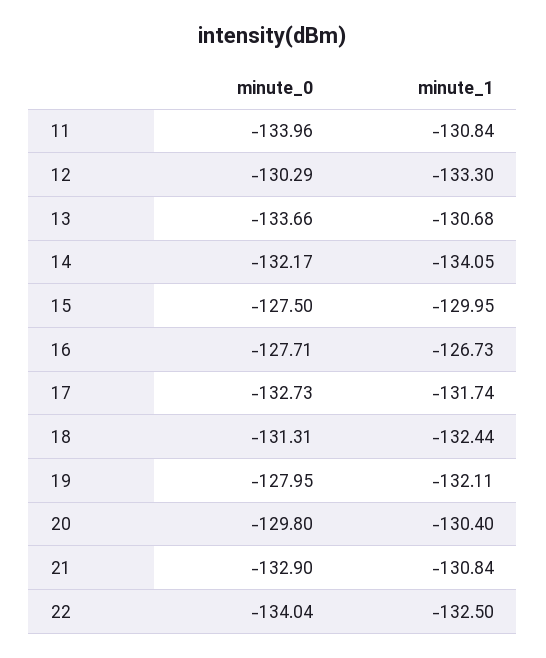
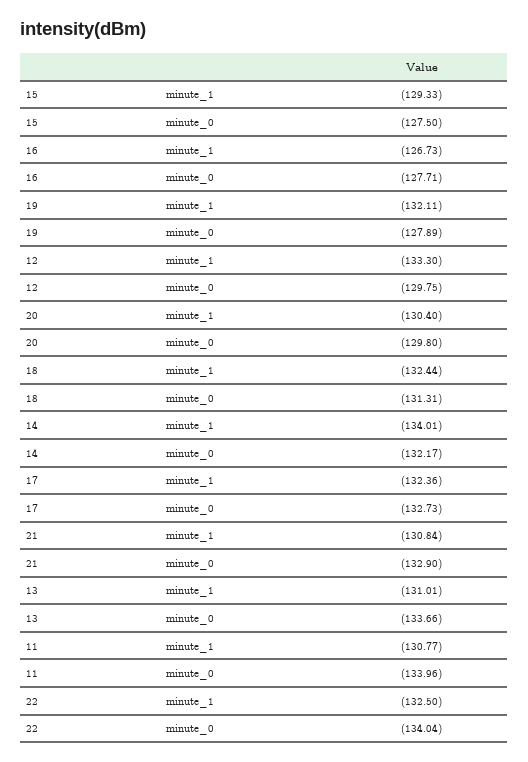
  {
    "minute_0": {
      "11": -133.96,
-     "12": -130.29,
+     "12": -129.75,
      "13": -133.66,
      "14": -132.17,
      "15": -127.5,
      "16": -127.71,
      "17": -132.73,
      "18": -131.31,
-     "19": -127.95,
+     "19": -127.89,
      "20": -129.8,
      "21": -132.9,
      "22": -134.04
    },
    "minute_1": {
-     "11": -130.84,
+     "11": -130.77,
      "12": -133.3,
-     "13": -130.68,
+     "13": -131.01,
-     "14": -134.05,
+     "14": -134.01,
-     "15": -129.95,
+     "15": -129.33,
      "16": -126.73,
-     "17": -131.74,
+     "17": -132.36,
      "18": -132.44,
      "19": -132.11,
      "20": -130.4,
      "21": -130.84,
      "22": -132.5
    }
  }

